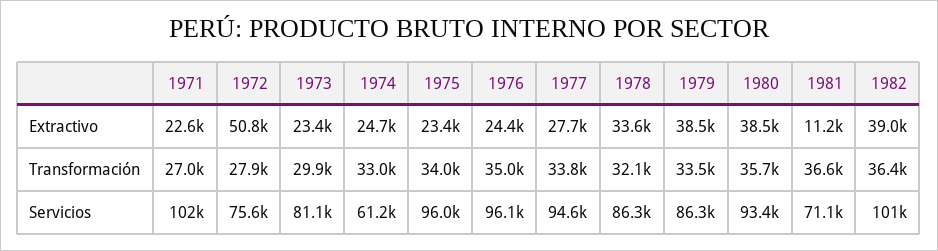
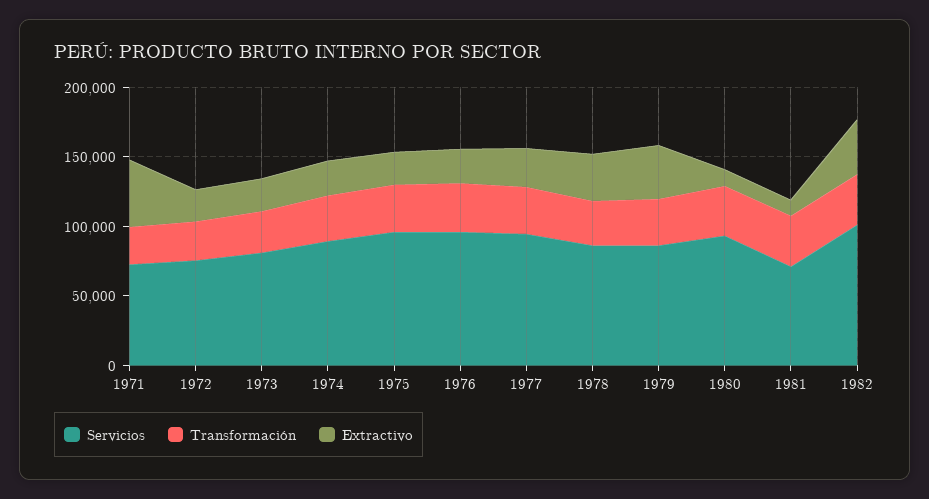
  {
    "Extractivo": {
-     "1971": 22600,
+     "1971": 50000,
-     "1972": 50800,
+     "1972": 20000,
      "1973": 23400,
      "1974": 24700,
      "1975": 23400,
      "1976": 24400,
      "1977": 27700,
      "1978": 33600,
      "1979": 38500,
-     "1980": 38500,
+     "1980": 10000,
      "1981": 11200,
      "1982": 39000
    },
    "Transformación": {
      "1971": 27000,
      "1972": 27900,
      "1973": 29900,
      "1974": 33000,
      "1975": 34000,
      "1976": 35000,
      "1977": 33800,
      "1978": 32100,
      "1979": 33500,
      "1980": 35700,
      "1981": 36600,
      "1982": 36400
    },
    "Servicios": {
-     "1971": 102000,
+     "1971": 70000,
      "1972": 75600,
      "1973": 81100,
-     "1974": 61200,
+     "1974": 90000,
      "1975": 96000,
      "1976": 96100,
      "1977": 94600,
      "1978": 86300,
      "1979": 86300,
      "1980": 93400,
      "1981": 71100,
      "1982": 101000
    }
  }

